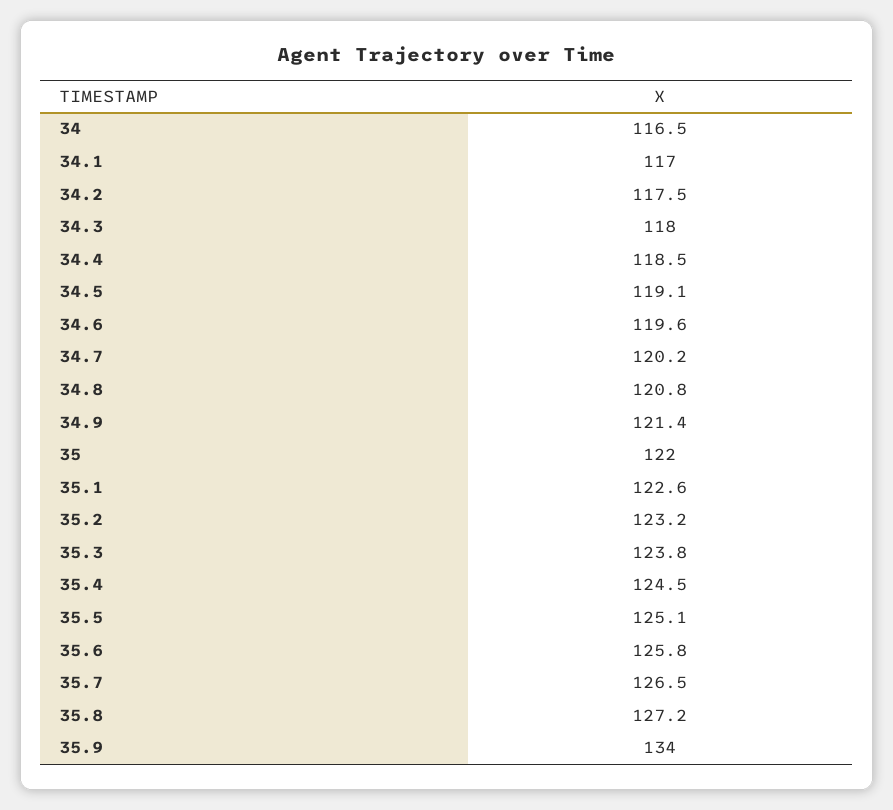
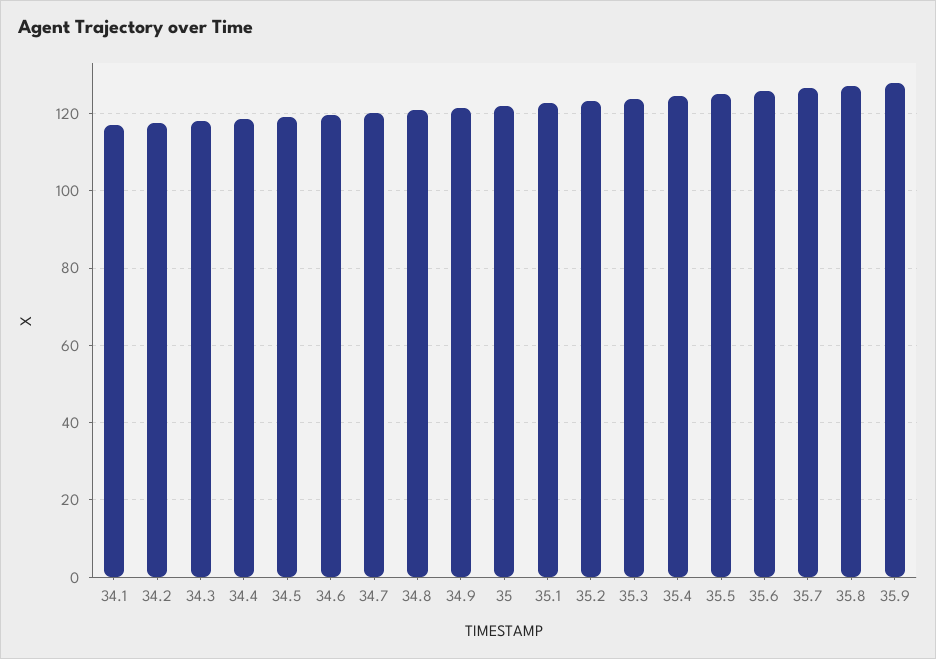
  {
-   "34": 116.5,
    "34.1": 117,
    "34.2": 117.5,
    "34.3": 118,
    "34.4": 118.5,
    "34.5": 119.1,
    "34.6": 119.6,
    "34.7": 120.2,
    "34.8": 120.8,
    "34.9": 121.4,
    "35": 122,
    "35.1": 122.6,
    "35.2": 123.2,
    "35.3": 123.8,
    "35.4": 124.5,
    "35.5": 125.1,
    "35.6": 125.8,
    "35.7": 126.5,
    "35.8": 127.2,
-   "35.9": 134
+   "35.9": 128
  }

